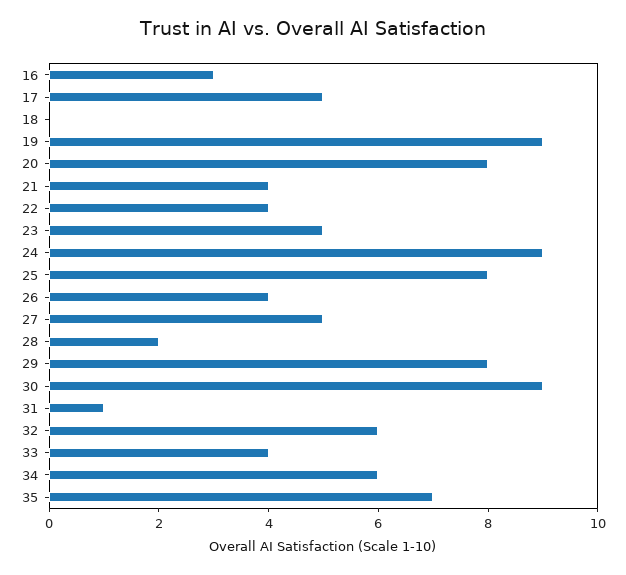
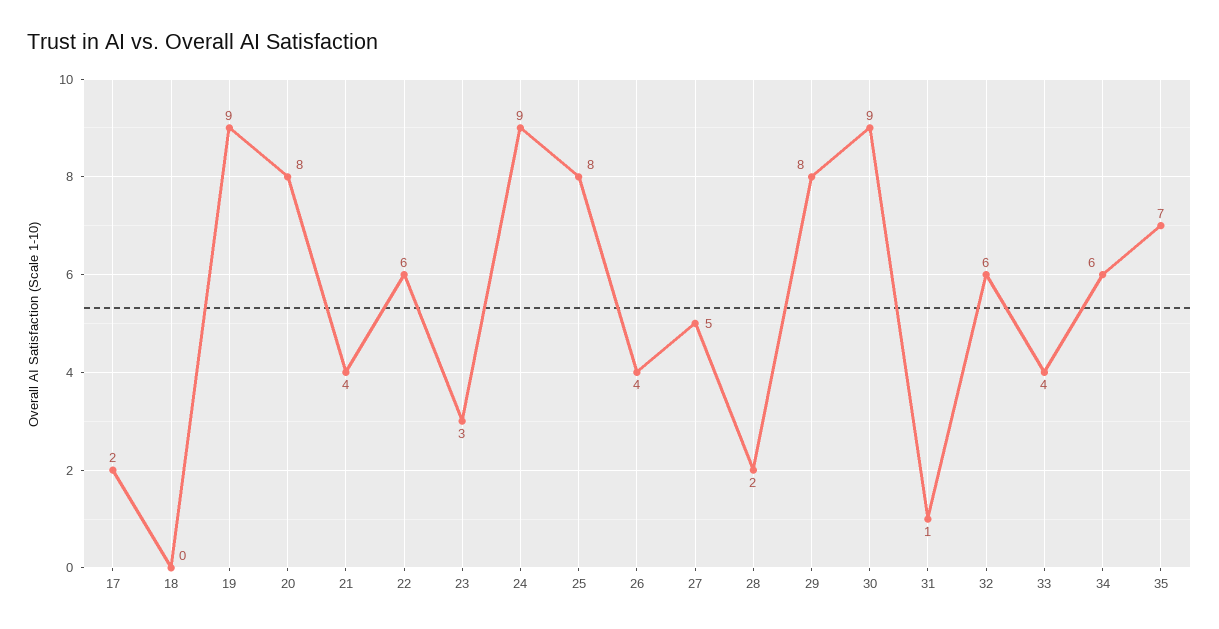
  {
-   "16": 3,
-   "17": 5,
+   "17": 2,
    "18": 0,
    "19": 9,
    "20": 8,
    "21": 4,
-   "22": 4,
+   "22": 6,
-   "23": 5,
+   "23": 3,
    "24": 9,
    "25": 8,
    "26": 4,
    "27": 5,
    "28": 2,
    "29": 8,
    "30": 9,
    "31": 1,
    "32": 6,
    "33": 4,
    "34": 6,
    "35": 7
  }

